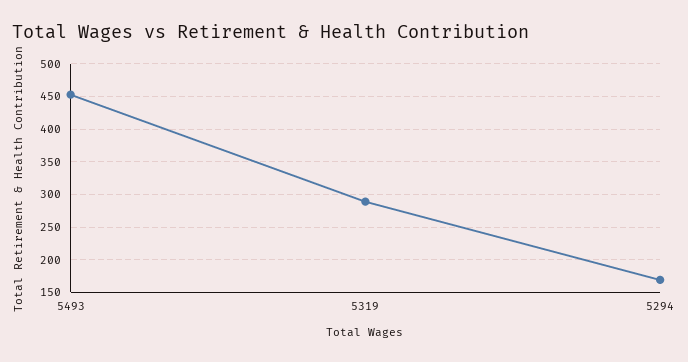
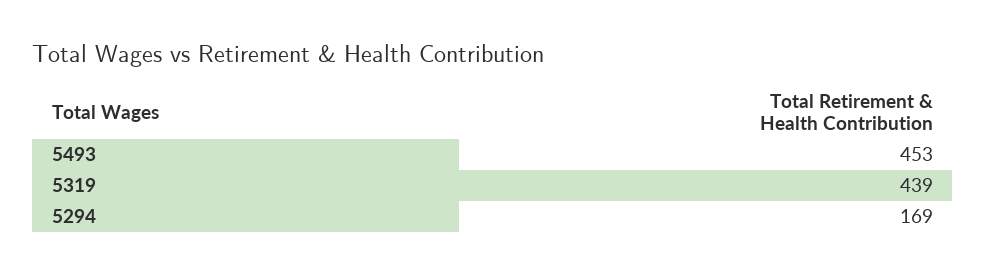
  {
    "5493": 453,
-   "5319": 290,
+   "5319": 439,
    "5294": 169
  }

